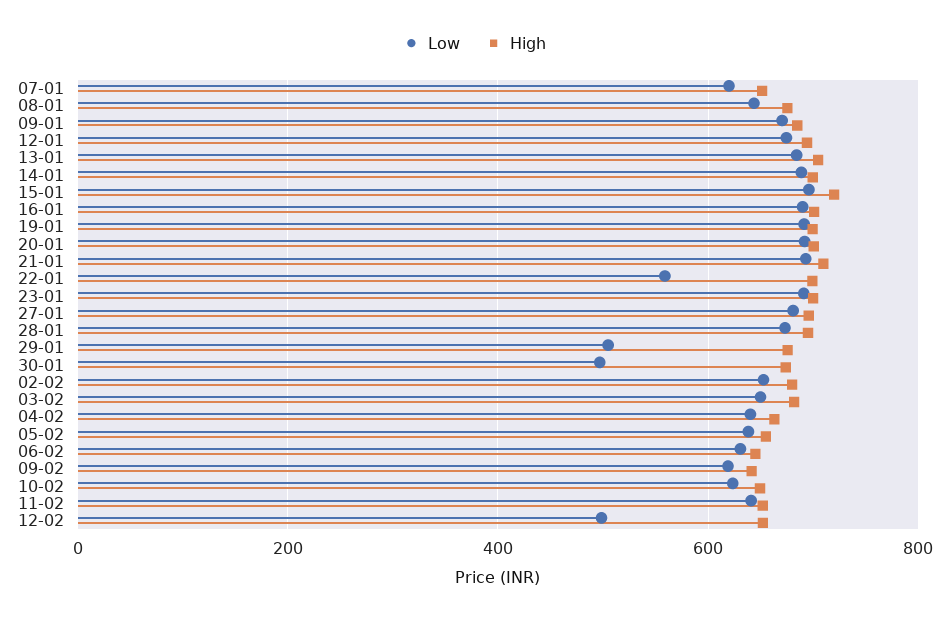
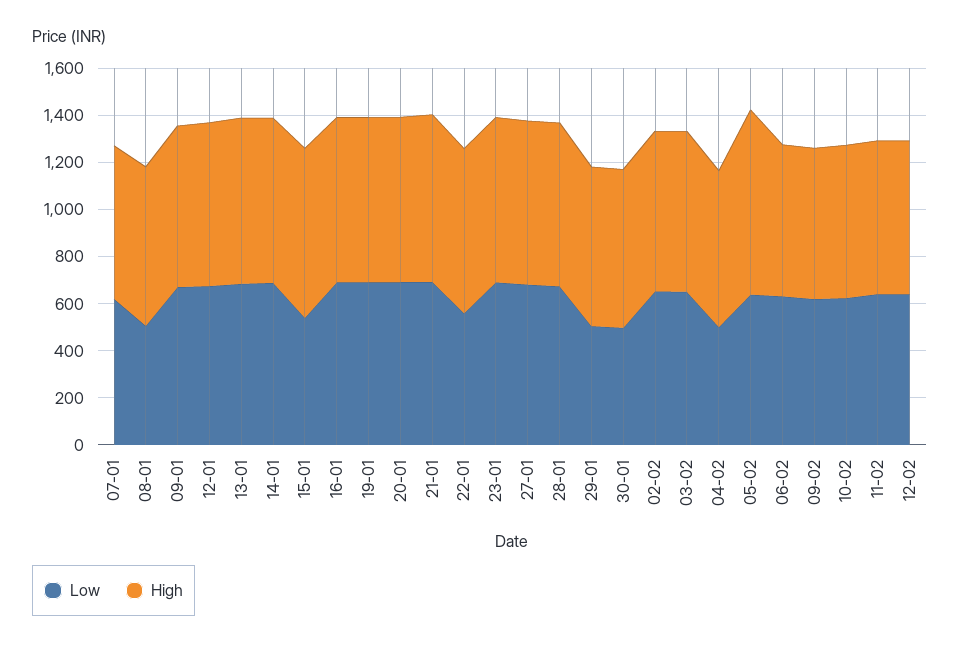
  {
    "Low": {
      "07-01": 620,
-     "08-01": 640,
+     "08-01": 500,
      "09-01": 680,
      "12-01": 680,
      "13-01": 680,
      "14-01": 680,
-     "15-01": 700,
+     "15-01": 550,
      "16-01": 700,
      "19-01": 700,
      "20-01": 700,
      "21-01": 700,
      "22-01": 560,
      "23-01": 700,
      "27-01": 680,
      "28-01": 680,
      "29-01": 500,
      "30-01": 500,
      "02-02": 660,
      "03-02": 640,
-     "04-02": 640,
+     "04-02": 500,
      "05-02": 640,
      "06-02": 640,
      "09-02": 620,
      "10-02": 620,
      "11-02": 640,
-     "12-02": 500
+     "12-02": 650
    },
    "High": {
      "07-01": 660,
      "08-01": 680,
      "09-01": 680,
      "12-01": 700,
      "13-01": 700,
      "14-01": 700,
      "15-01": 720,
      "16-01": 700,
      "19-01": 700,
      "20-01": 700,
      "21-01": 700,
      "22-01": 700,
      "23-01": 700,
      "27-01": 700,
      "28-01": 700,
      "29-01": 680,
      "30-01": 680,
      "02-02": 680,
      "03-02": 680,
      "04-02": 660,
-     "05-02": 660,
+     "05-02": 800,
      "06-02": 640,
      "09-02": 640,
      "10-02": 640,
      "11-02": 660,
      "12-02": 660
    }
  }

